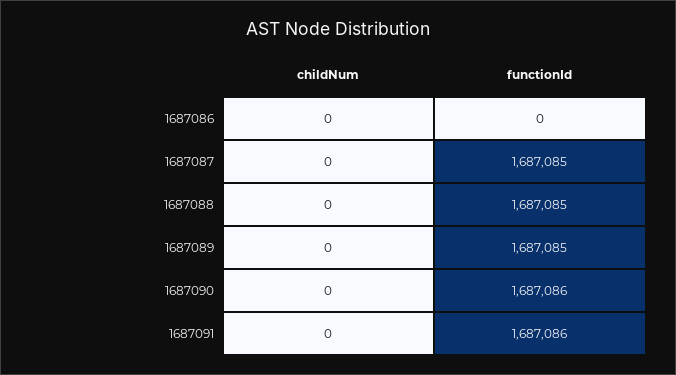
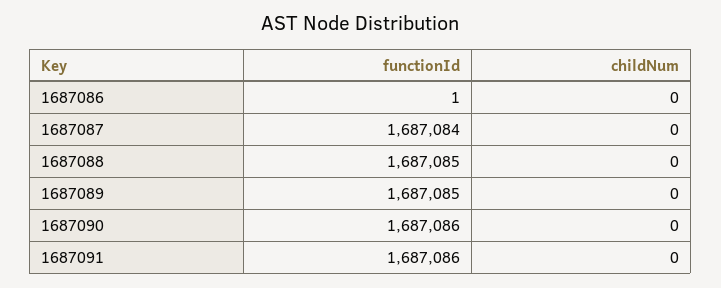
  {
    "childNum": {
      "1687086": 0,
      "1687087": 0,
      "1687088": 0,
      "1687089": 0,
      "1687090": 0,
      "1687091": 0
    },
    "functionId": {
-     "1687086": 0,
+     "1687086": 1,
-     "1687087": 1687085,
+     "1687087": 1687084,
      "1687088": 1687085,
      "1687089": 1687085,
      "1687090": 1687086,
      "1687091": 1687086
    }
  }

